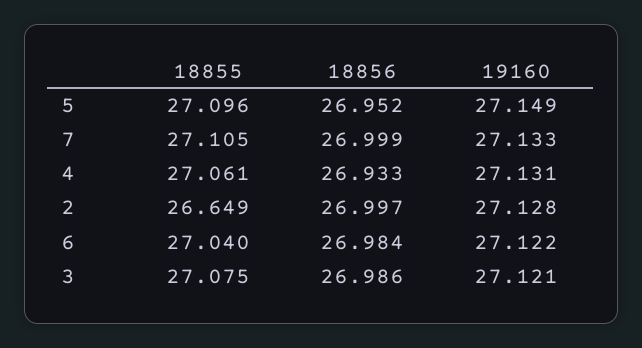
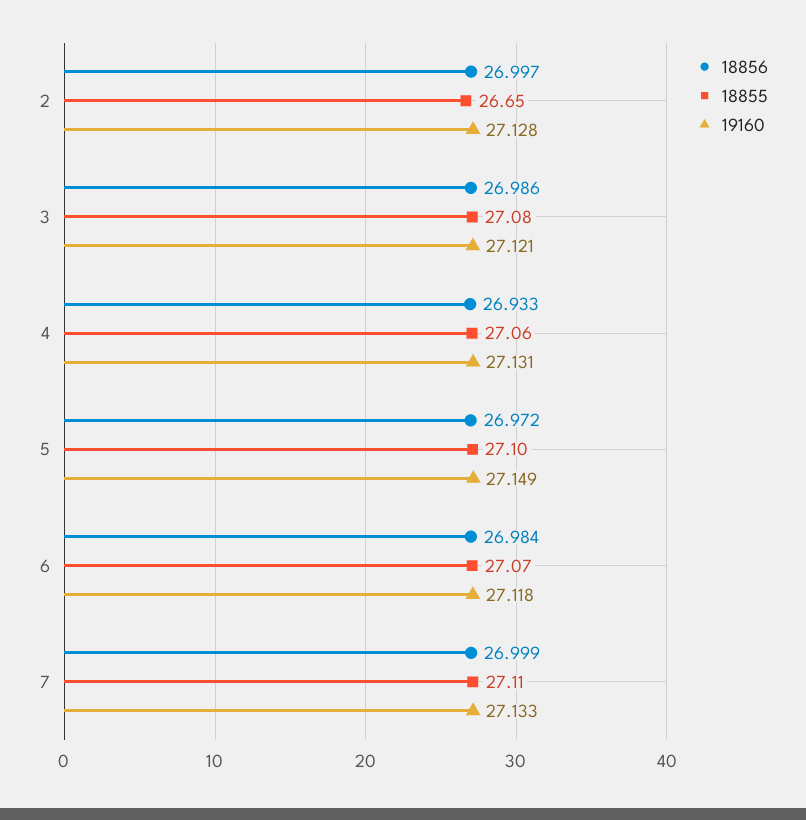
  {
    "18855": {
      "5": 27.096,
      "7": 27.105,
      "4": 27.061,
      "2": 26.649,
-     "6": 27.04,
+     "6": 27.07,
      "3": 27.075
    },
    "18856": {
-     "5": 26.952,
+     "5": 26.972,
      "7": 26.999,
      "4": 26.933,
      "2": 26.997,
      "6": 26.984,
      "3": 26.986
    },
    "19160": {
      "5": 27.149,
      "7": 27.133,
      "4": 27.131,
      "2": 27.128,
-     "6": 27.122,
+     "6": 27.118,
      "3": 27.121
    }
  }

